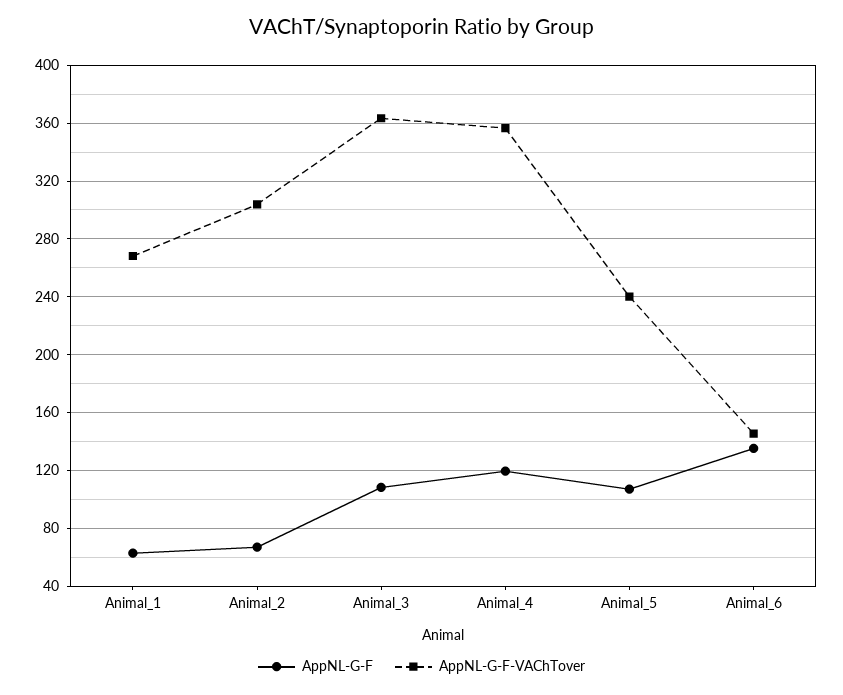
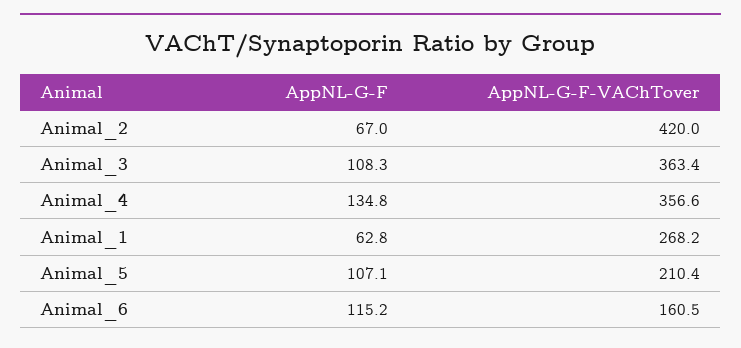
  {
    "AppNL-G-F": {
      "Animal_1": 62.8,
      "Animal_2": 67,
      "Animal_3": 108.3,
-     "Animal_4": 120,
+     "Animal_4": 134.8,
      "Animal_5": 107.1,
-     "Animal_6": 135
+     "Animal_6": 115.2
    },
    "AppNL-G-F-VAChTover": {
      "Animal_1": 268.2,
-     "Animal_2": 305,
+     "Animal_2": 420,
      "Animal_3": 363.4,
      "Animal_4": 356.6,
-     "Animal_5": 240,
+     "Animal_5": 210.4,
-     "Animal_6": 145
+     "Animal_6": 160.5
    }
  }

